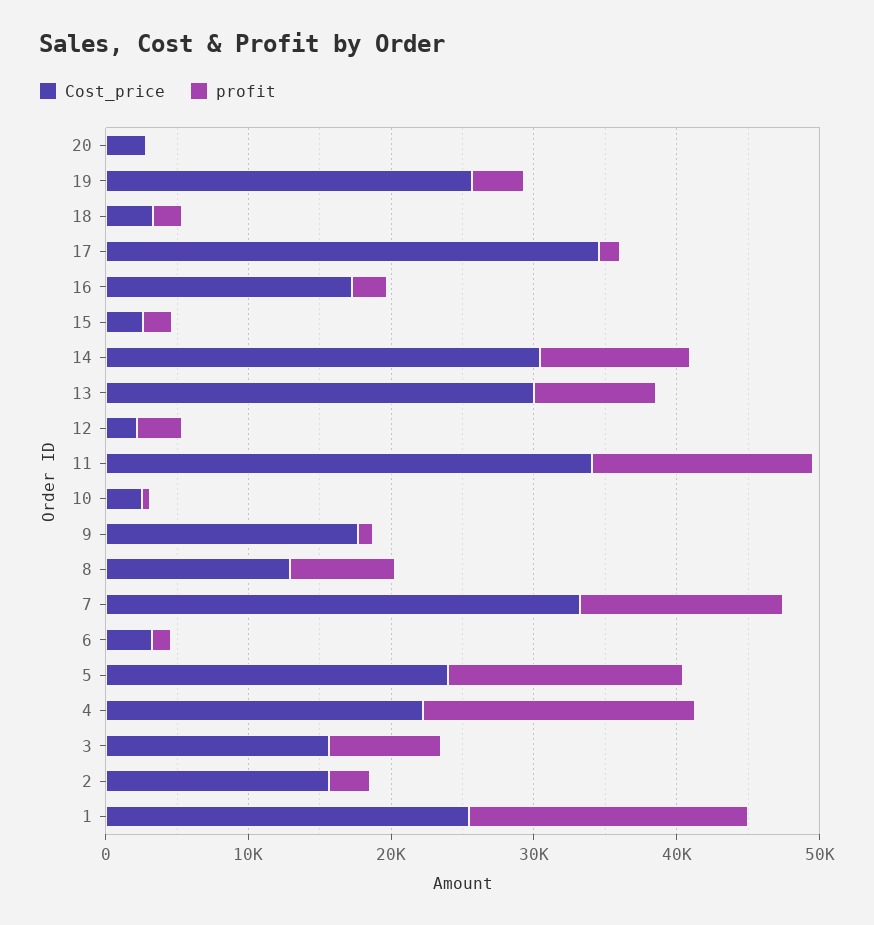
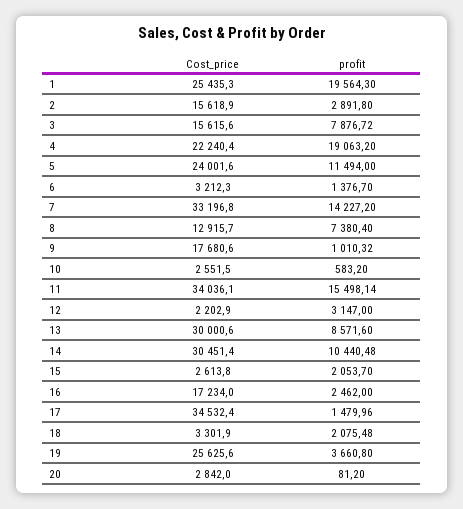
  {
    "Cost_price": {
      "20": 2842,
      "19": 25625.6,
      "18": 3301.9,
      "17": 34532.4,
      "16": 17234,
      "15": 2613.8,
      "14": 30451.4,
      "13": 30000.6,
      "12": 2202.9,
      "11": 34036.1,
      "10": 2551.5,
      "9": 17680.6,
      "8": 12915.7,
      "7": 33196.8,
      "6": 3212.3,
      "5": 24001.6,
      "4": 22240.4,
      "3": 15615.6,
      "2": 15618.9,
      "1": 25435.3
    },
    "profit": {
      "20": 81.2,
      "19": 3660.8,
      "18": 2075.48,
      "17": 1479.96,
      "16": 2462,
      "15": 2053.7,
      "14": 10440.48,
      "13": 8571.6,
      "12": 3147,
      "11": 15498.14,
      "10": 583.2,
      "9": 1010.32,
      "8": 7380.4,
      "7": 14227.2,
      "6": 1376.7,
-     "5": 16000,
+     "5": 11494,
      "4": 19063.2,
      "3": 7876.72,
      "2": 2891.8,
      "1": 19564.3
    }
  }

